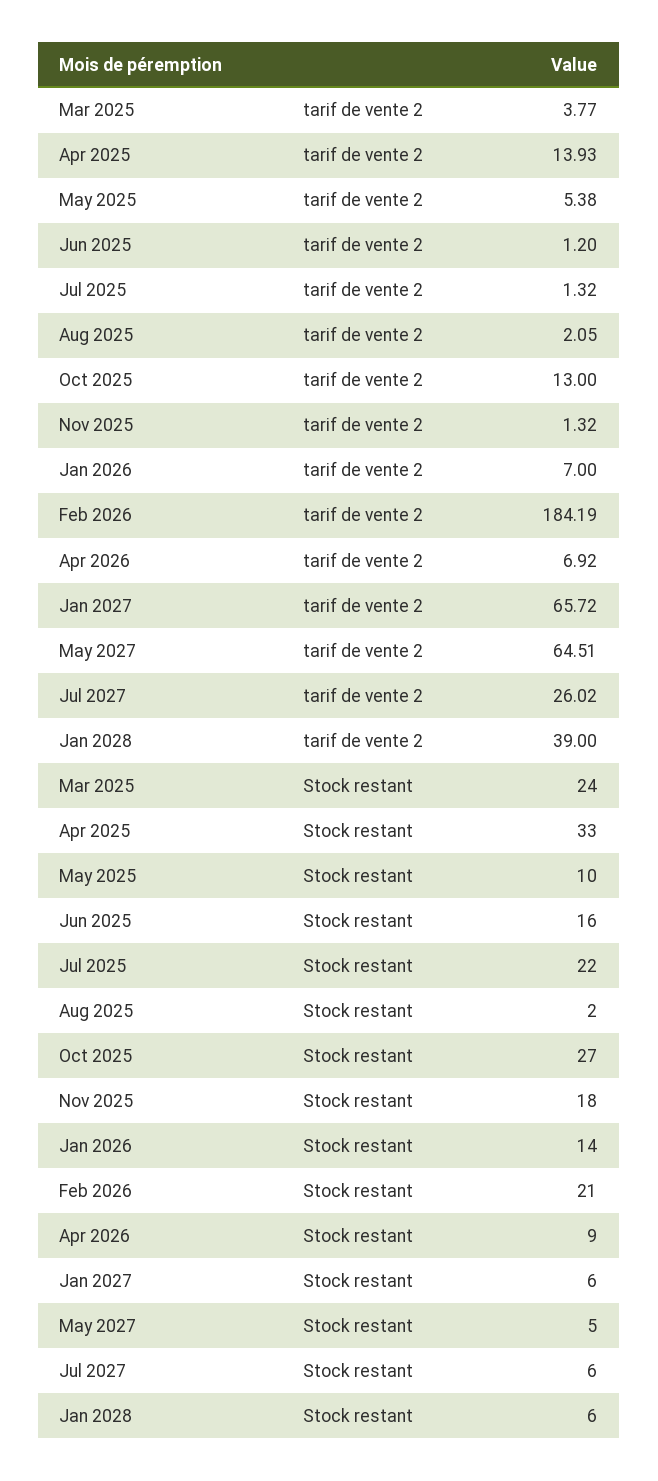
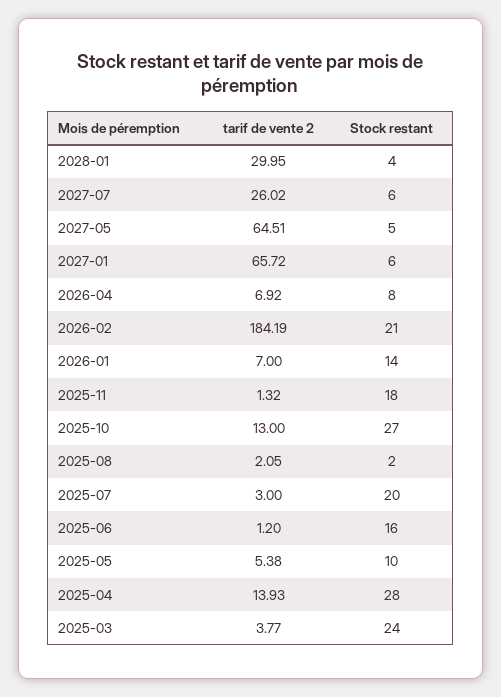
  {
    "Mar 2025": {
      "tarif de vente 2": 3.77,
      "Stock restant": 24
    },
    "Apr 2025": {
      "tarif de vente 2": 13.93,
-     "Stock restant": 33
+     "Stock restant": 28
    },
    "May 2025": {
      "tarif de vente 2": 5.38,
      "Stock restant": 10
    },
    "Jun 2025": {
      "tarif de vente 2": 1.2,
      "Stock restant": 16
    },
    "Jul 2025": {
-     "tarif de vente 2": 1.32,
+     "tarif de vente 2": 3,
-     "Stock restant": 22
+     "Stock restant": 20
    },
    "Aug 2025": {
      "tarif de vente 2": 2.05,
      "Stock restant": 2
    },
    "Oct 2025": {
      "tarif de vente 2": 13,
      "Stock restant": 27
    },
    "Nov 2025": {
      "tarif de vente 2": 1.32,
      "Stock restant": 18
    },
    "Jan 2026": {
      "tarif de vente 2": 7,
      "Stock restant": 14
    },
    "Feb 2026": {
      "tarif de vente 2": 184.19,
      "Stock restant": 21
    },
    "Apr 2026": {
      "tarif de vente 2": 6.92,
-     "Stock restant": 9
+     "Stock restant": 8
    },
    "Jan 2027": {
      "tarif de vente 2": 65.72,
      "Stock restant": 6
    },
    "May 2027": {
      "tarif de vente 2": 64.51,
      "Stock restant": 5
    },
    "Jul 2027": {
      "tarif de vente 2": 26.02,
      "Stock restant": 6
    },
    "Jan 2028": {
-     "tarif de vente 2": 39,
+     "tarif de vente 2": 29.95,
-     "Stock restant": 6
+     "Stock restant": 4
    }
  }

